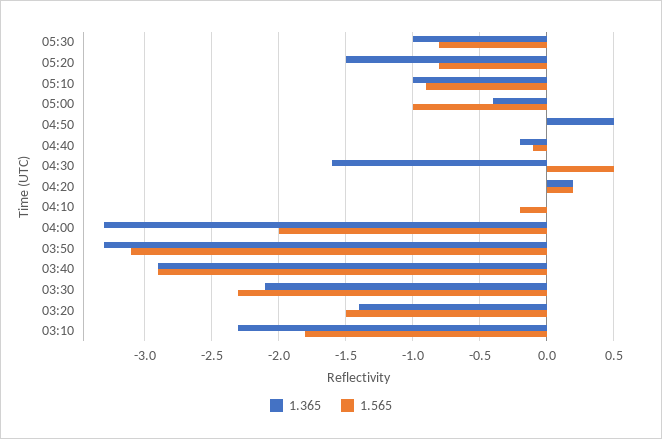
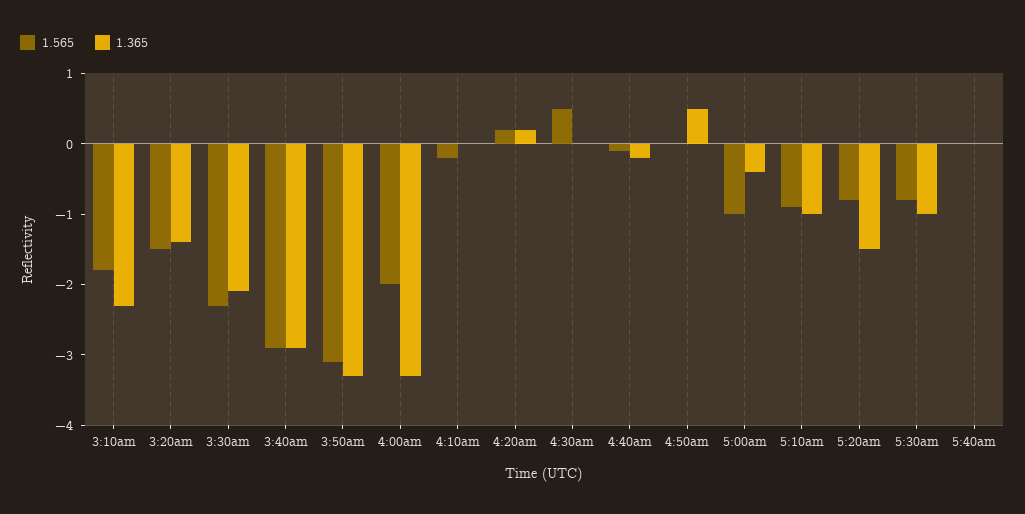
  {
    "1.365": {
      "05:30": -1,
      "05:20": -1.5,
      "05:10": -1,
      "05:00": -0.4,
      "04:50": 0.5,
      "04:40": -0.2,
-     "04:30": -1.6,
+     "04:30": 0,
      "04:20": 0.2,
      "04:10": 0,
      "04:00": -3.3,
      "03:50": -3.3,
      "03:40": -2.9,
      "03:30": -2.1,
      "03:20": -1.4,
-     "03:10": -2.3
+     "03:10": -2.3,
+     "5:40am": 0
    },
    "1.565": {
      "05:30": -0.8,
      "05:20": -0.8,
      "05:10": -0.9,
      "05:00": -1,
      "04:50": 0,
      "04:40": -0.1,
      "04:30": 0.5,
      "04:20": 0.2,
      "04:10": -0.2,
      "04:00": -2,
      "03:50": -3.1,
      "03:40": -2.9,
      "03:30": -2.3,
      "03:20": -1.5,
-     "03:10": -1.8
+     "03:10": -1.8,
+     "5:40am": 0
    }
  }

